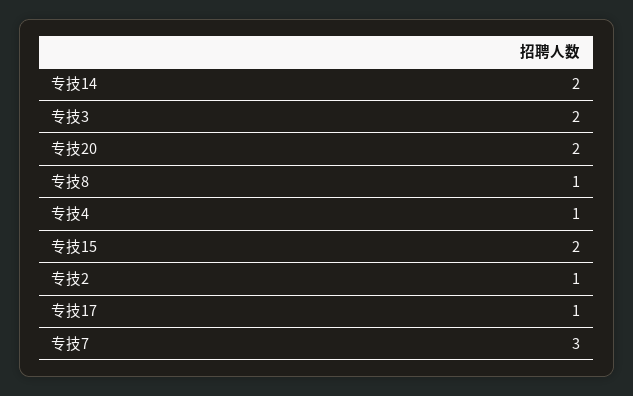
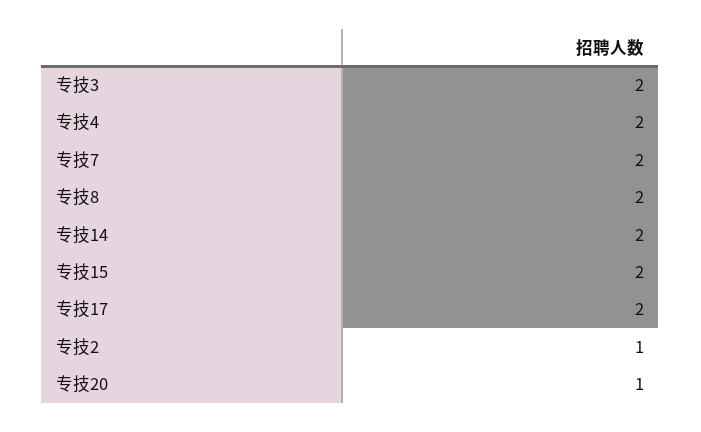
  {
    "专技14": 2,
    "专技3": 2,
-   "专技20": 2,
+   "专技20": 1,
-   "专技8": 1,
+   "专技8": 2,
-   "专技4": 1,
+   "专技4": 2,
    "专技15": 2,
    "专技2": 1,
-   "专技17": 1,
+   "专技17": 2,
-   "专技7": 3
+   "专技7": 2
  }

